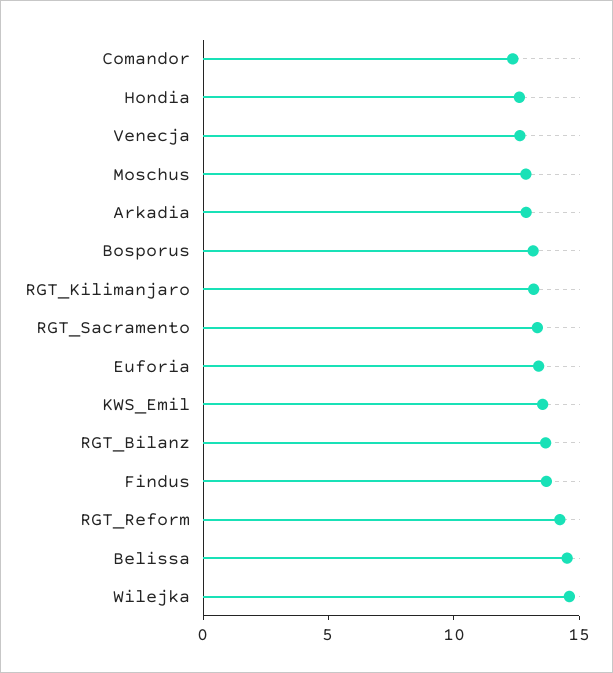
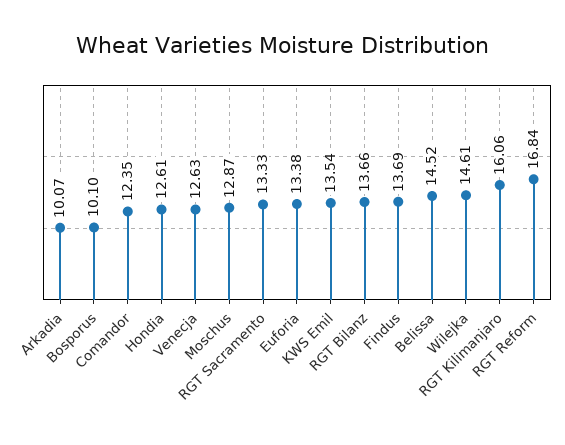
  {
    "Comandor": 12.35,
    "Hondia": 12.61,
    "Venecja": 12.63,
    "Moschus": 12.87,
-   "Arkadia": 13,
+   "Arkadia": 10.07,
-   "Bosporus": 13,
+   "Bosporus": 10.1,
-   "RGT_Kilimanjaro": 13,
+   "RGT_Kilimanjaro": 16.06,
    "RGT_Sacramento": 13.33,
    "Euforia": 13.38,
    "KWS_Emil": 13.54,
    "RGT_Bilanz": 13.66,
    "Findus": 13.69,
-   "RGT_Reform": 14,
+   "RGT_Reform": 16.84,
    "Belissa": 14.52,
    "Wilejka": 14.61
  }

